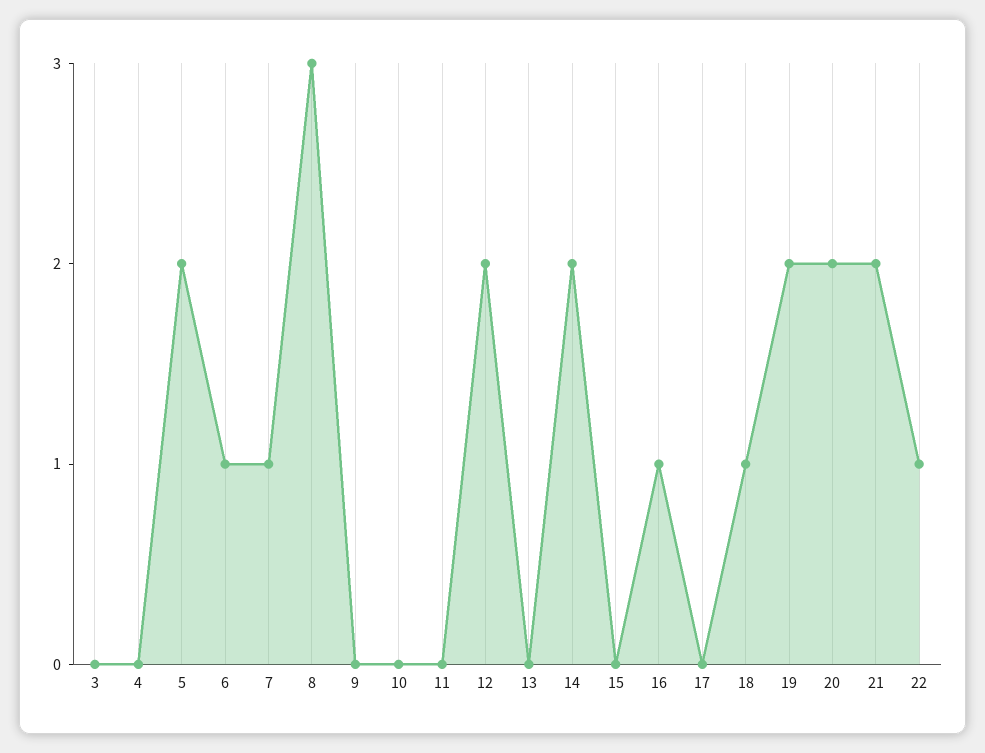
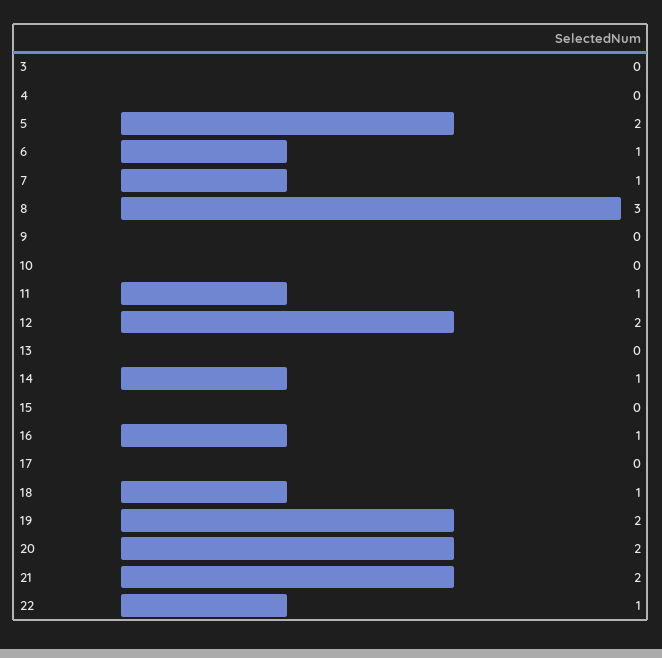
  {
    "3": 0,
    "4": 0,
    "5": 2,
    "6": 1,
    "7": 1,
    "8": 3,
    "9": 0,
    "10": 0,
-   "11": 0,
+   "11": 1,
    "12": 2,
    "13": 0,
-   "14": 2,
+   "14": 1,
    "15": 0,
    "16": 1,
    "17": 0,
    "18": 1,
    "19": 2,
    "20": 2,
    "21": 2,
    "22": 1
  }

